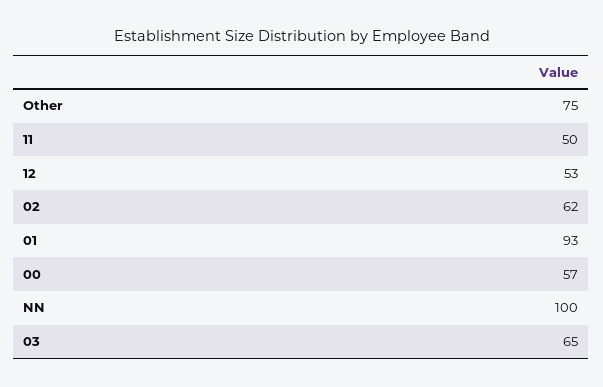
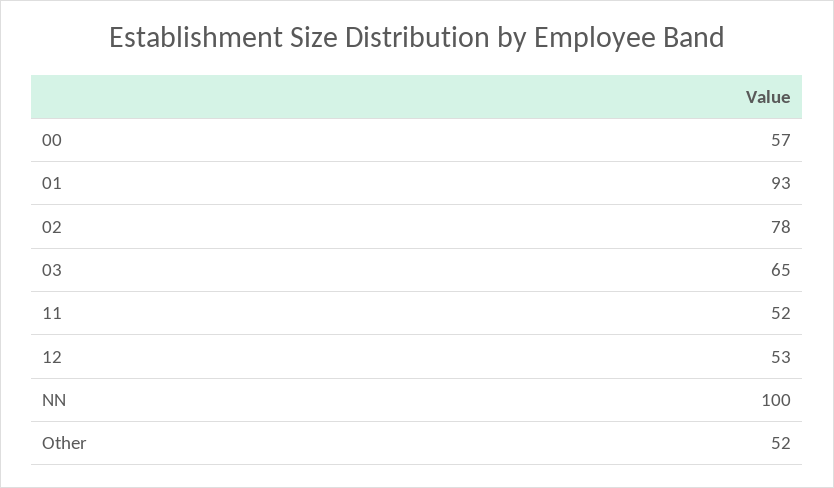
  {
-   "Other": 75,
+   "Other": 52,
-   "11": 50,
+   "11": 52,
    "12": 53,
-   "02": 62,
+   "02": 78,
    "01": 93,
    "00": 57,
    "NN": 100,
    "03": 65
  }

